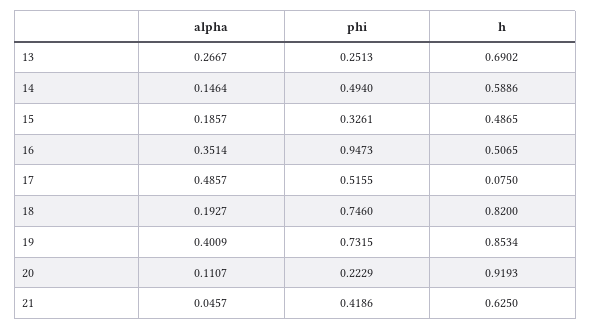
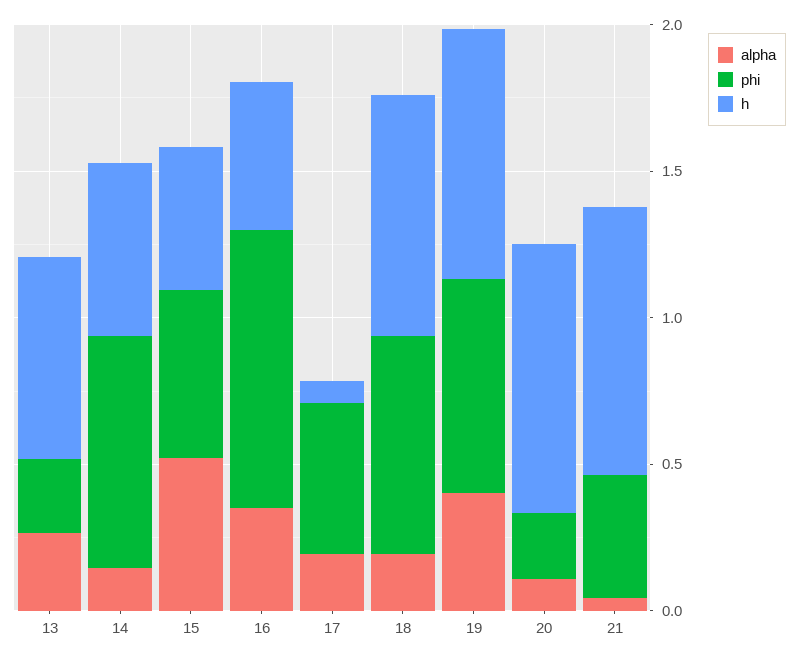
  {
    "alpha": {
      "13": 0.2667,
      "14": 0.1464,
-     "15": 0.1857,
+     "15": 0.5,
      "16": 0.3514,
-     "17": 0.4857,
+     "17": 0.2,
      "18": 0.1927,
      "19": 0.4009,
      "20": 0.1107,
      "21": 0.0457
    },
    "phi": {
      "13": 0.2513,
-     "14": 0.494,
+     "14": 0.8,
-     "15": 0.3261,
+     "15": 0.6,
      "16": 0.9473,
      "17": 0.5155,
      "18": 0.746,
      "19": 0.7315,
      "20": 0.2229,
      "21": 0.4186
    },
    "h": {
      "13": 0.6902,
      "14": 0.5886,
      "15": 0.4865,
      "16": 0.5065,
      "17": 0.075,
      "18": 0.82,
      "19": 0.8534,
      "20": 0.9193,
-     "21": 0.625
+     "21": 0.9
    }
  }

